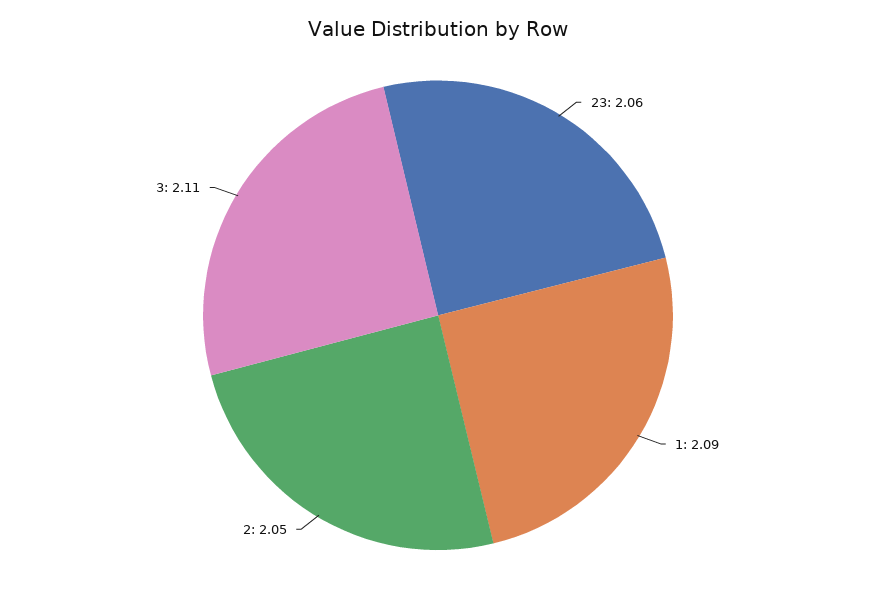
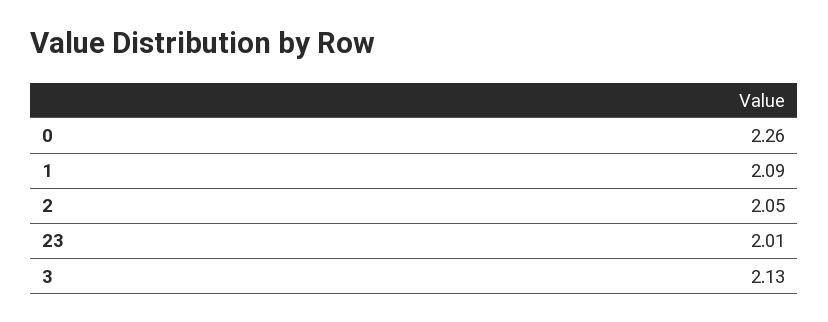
  {
-   "23": 2.06,
+   "23": 2.01,
    "1": 2.09,
    "2": 2.05,
-   "3": 2.11
+   "3": 2.13,
+   "0": 2.26
  }

